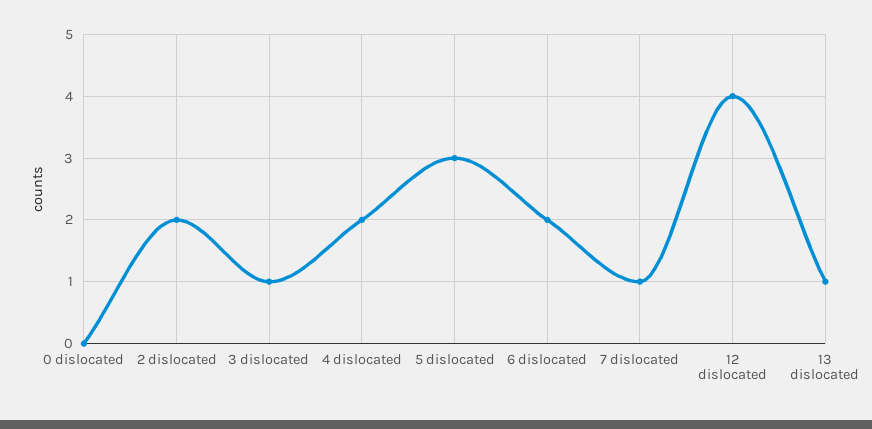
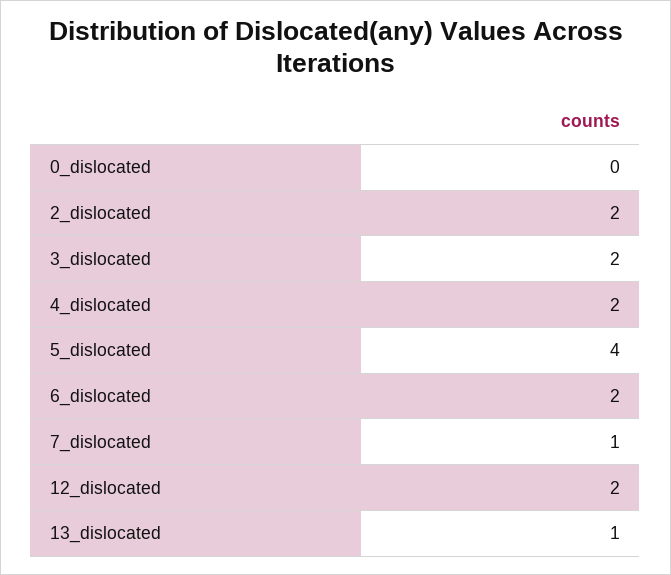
  {
    "0 dislocated": 0,
    "2 dislocated": 2,
-   "3 dislocated": 1,
+   "3 dislocated": 2,
    "4 dislocated": 2,
-   "5 dislocated": 3,
+   "5 dislocated": 4,
    "6 dislocated": 2,
    "7 dislocated": 1,
-   "12 dislocated": 4,
+   "12 dislocated": 2,
    "13 dislocated": 1
  }

